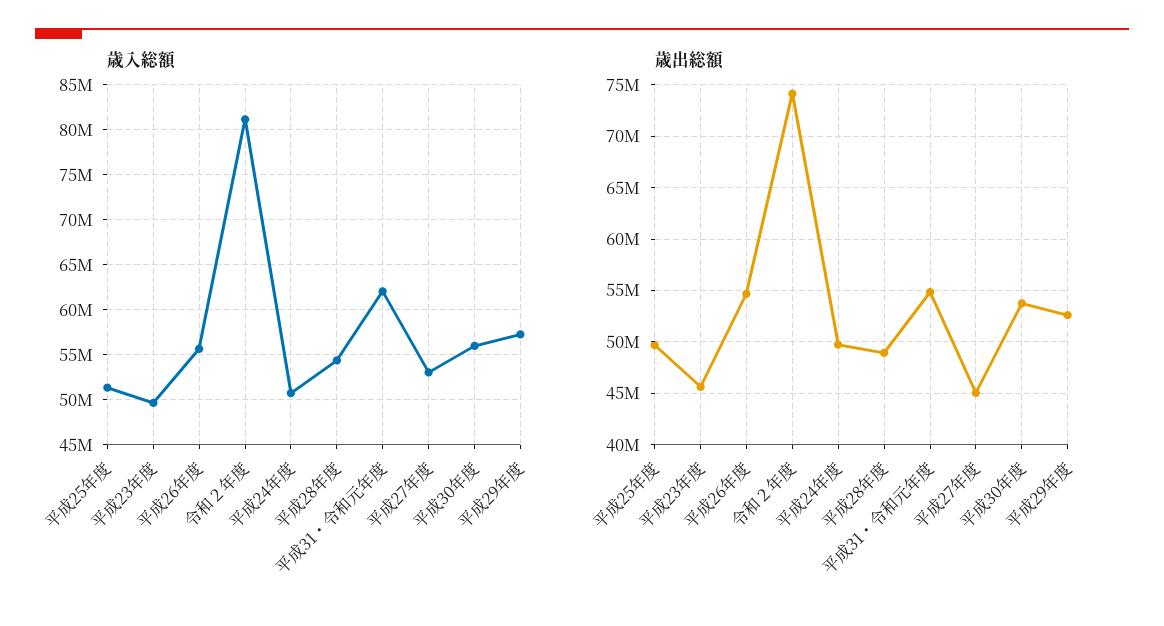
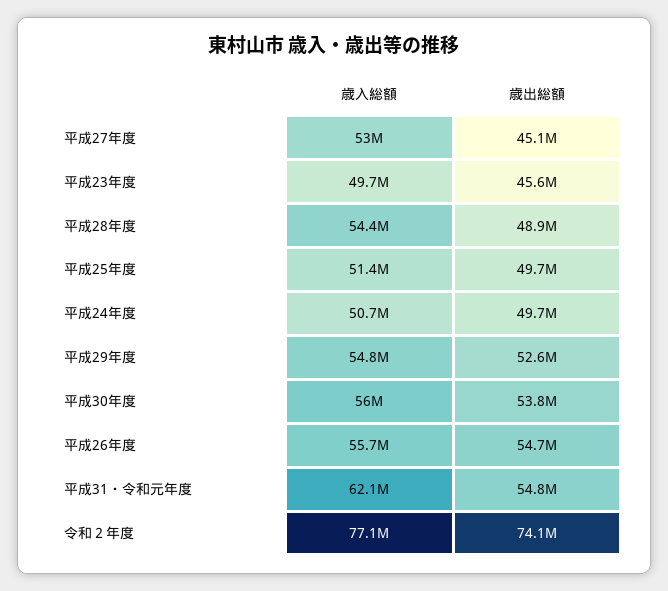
  {
    "歳入総額": {
      "平成25年度": 51400000,
      "平成23年度": 49700000,
      "平成26年度": 55700000,
-     "令和２年度": 81000000,
+     "令和２年度": 77100000,
      "平成24年度": 50700000,
      "平成28年度": 54400000,
      "平成31・令和元年度": 62100000,
      "平成27年度": 53000000,
      "平成30年度": 56000000,
-     "平成29年度": 57000000
+     "平成29年度": 54800000
    },
    "歳出総額": {
      "平成25年度": 49700000,
      "平成23年度": 45600000,
      "平成26年度": 54700000,
      "令和２年度": 74100000,
      "平成24年度": 49700000,
      "平成28年度": 48900000,
      "平成31・令和元年度": 54800000,
      "平成27年度": 45100000,
      "平成30年度": 53800000,
      "平成29年度": 52600000
    }
  }

